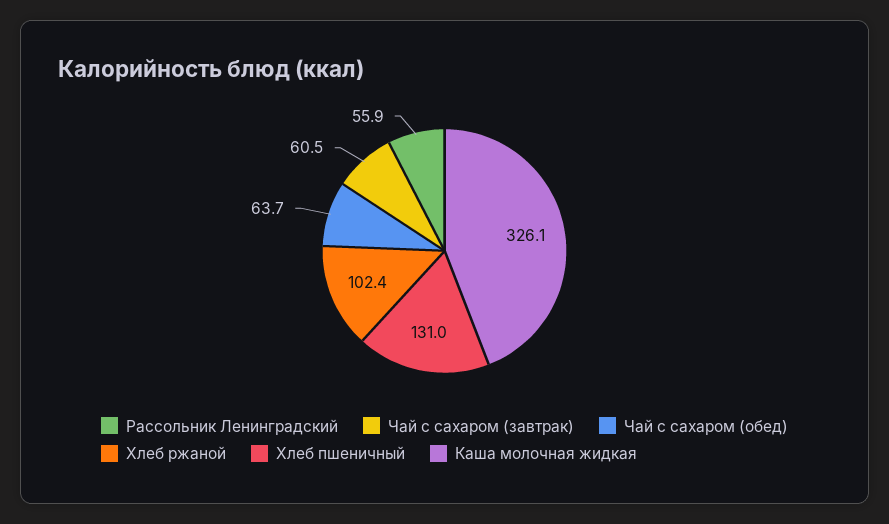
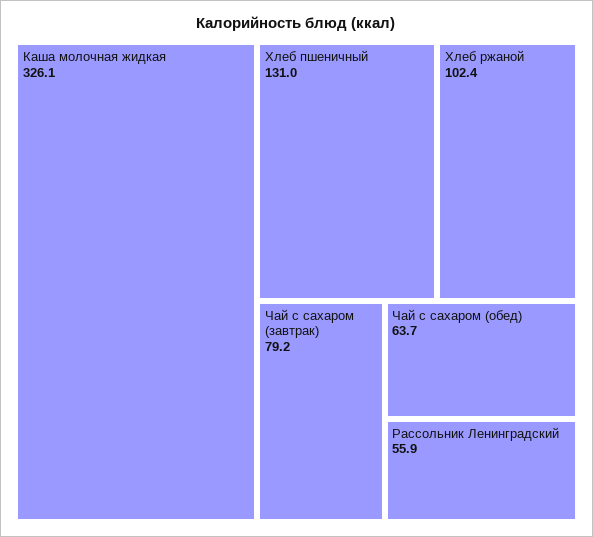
  {
    "Рассольник Ленинградский": 55.9,
-   "Чай с сахаром (завтрак)": 60.5,
+   "Чай с сахаром (завтрак)": 79.2,
    "Чай с сахаром (обед)": 63.7,
    "Хлеб ржаной": 102.4,
    "Хлеб пшеничный": 131,
    "Каша молочная жидкая": 326.1
  }

